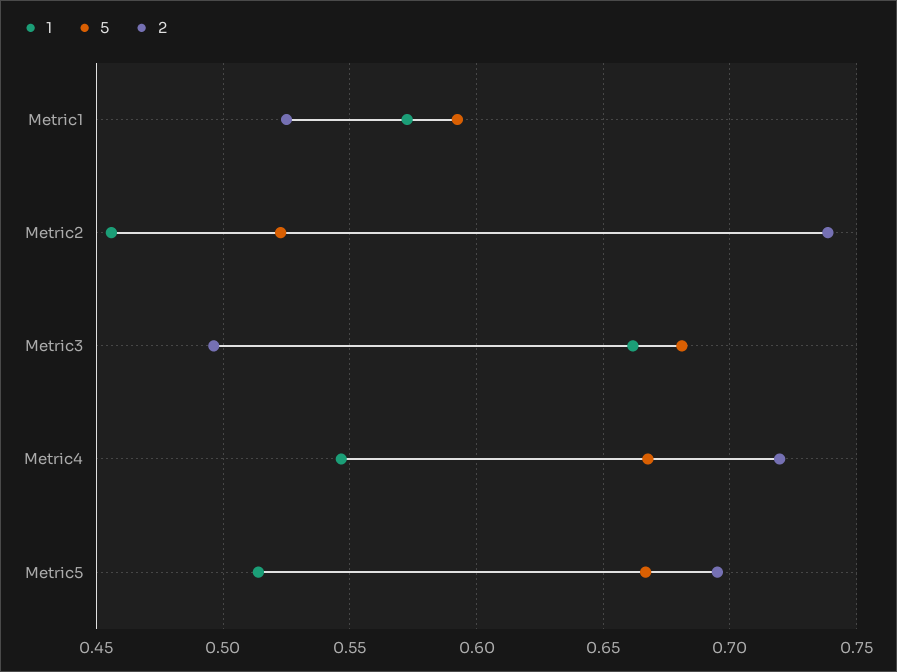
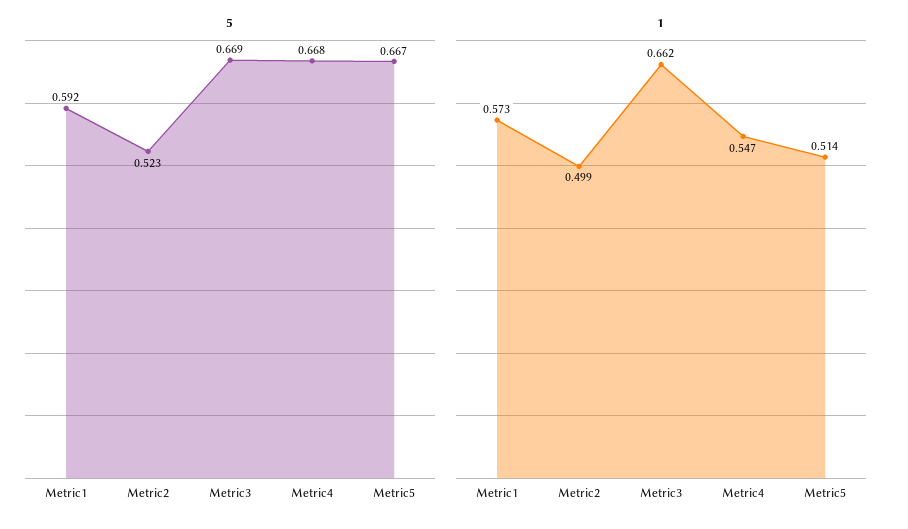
  {
    "1": {
      "Metric1": 0.573,
-     "Metric2": 0.455,
+     "Metric2": 0.499,
      "Metric3": 0.662,
      "Metric4": 0.547,
      "Metric5": 0.514
    },
    "5": {
      "Metric1": 0.592,
      "Metric2": 0.523,
-     "Metric3": 0.68,
+     "Metric3": 0.669,
      "Metric4": 0.668,
      "Metric5": 0.667
-   },
+   }
-   "2": {
-     "Metric1": 0.525,
-     "Metric2": 0.74,
-     "Metric3": 0.495,
-     "Metric4": 0.72,
-     "Metric5": 0.695
-   }
  }

